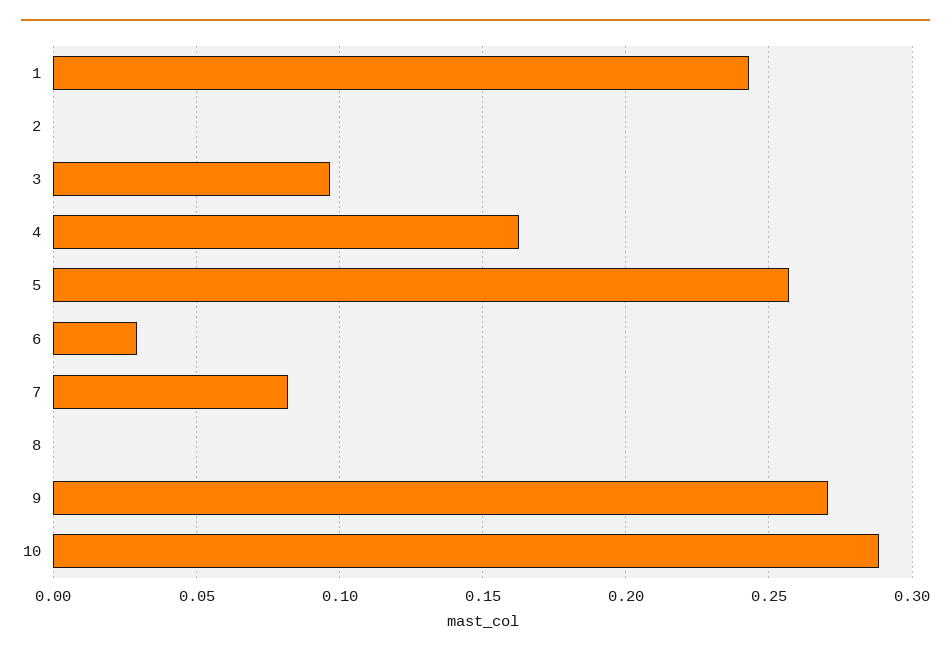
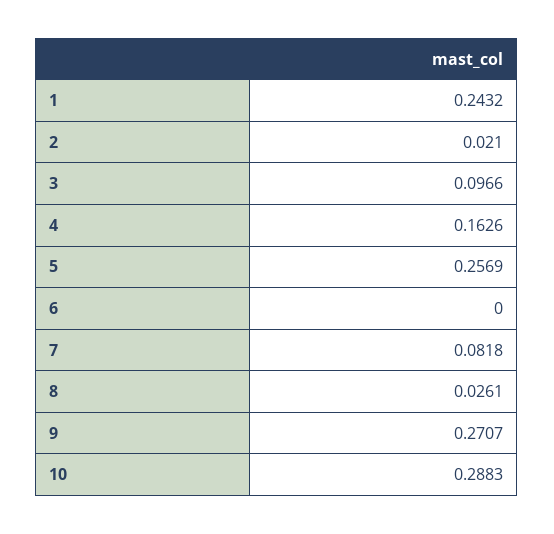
  {
    "1": 0.2432,
-   "2": 0,
+   "2": 0.021,
    "3": 0.0966,
    "4": 0.1626,
    "5": 0.2569,
-   "6": 0.03,
+   "6": 0,
    "7": 0.0818,
-   "8": 0,
+   "8": 0.0261,
    "9": 0.2707,
    "10": 0.2883
  }

